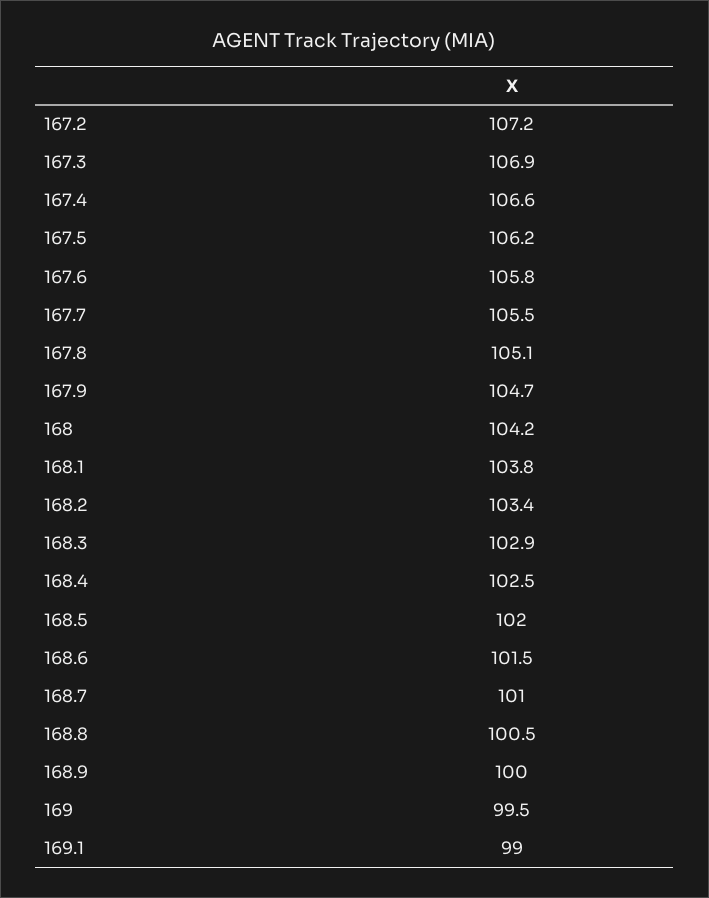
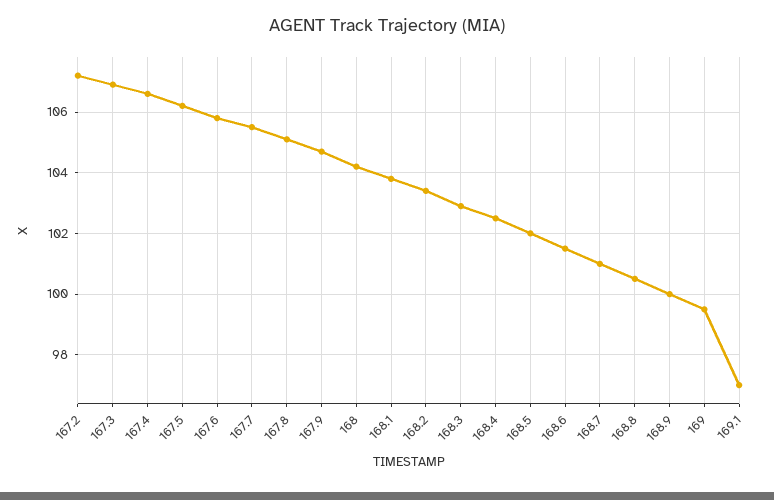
  {
    "167.2": 107.2,
    "167.3": 106.9,
    "167.4": 106.6,
    "167.5": 106.2,
    "167.6": 105.8,
    "167.7": 105.5,
    "167.8": 105.1,
    "167.9": 104.7,
    "168": 104.2,
    "168.1": 103.8,
    "168.2": 103.4,
    "168.3": 102.9,
    "168.4": 102.5,
    "168.5": 102,
    "168.6": 101.5,
    "168.7": 101,
    "168.8": 100.5,
    "168.9": 100,
    "169": 99.5,
-   "169.1": 99
+   "169.1": 97
  }

